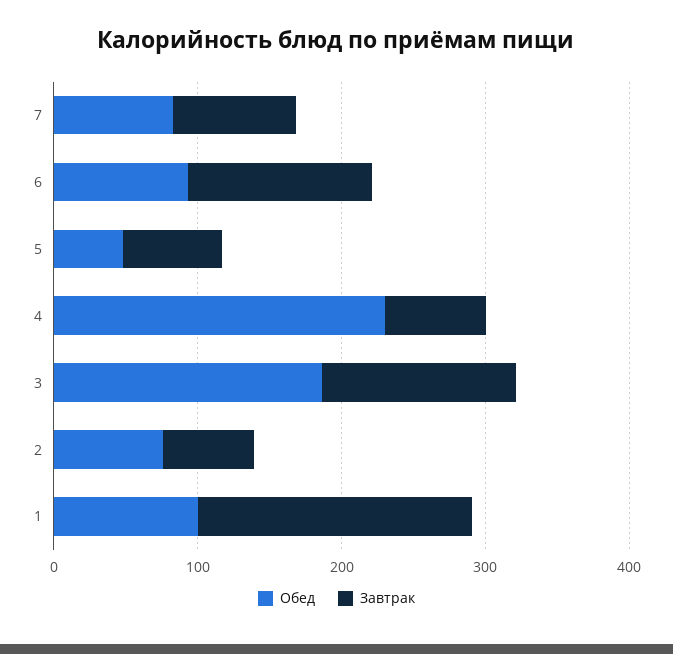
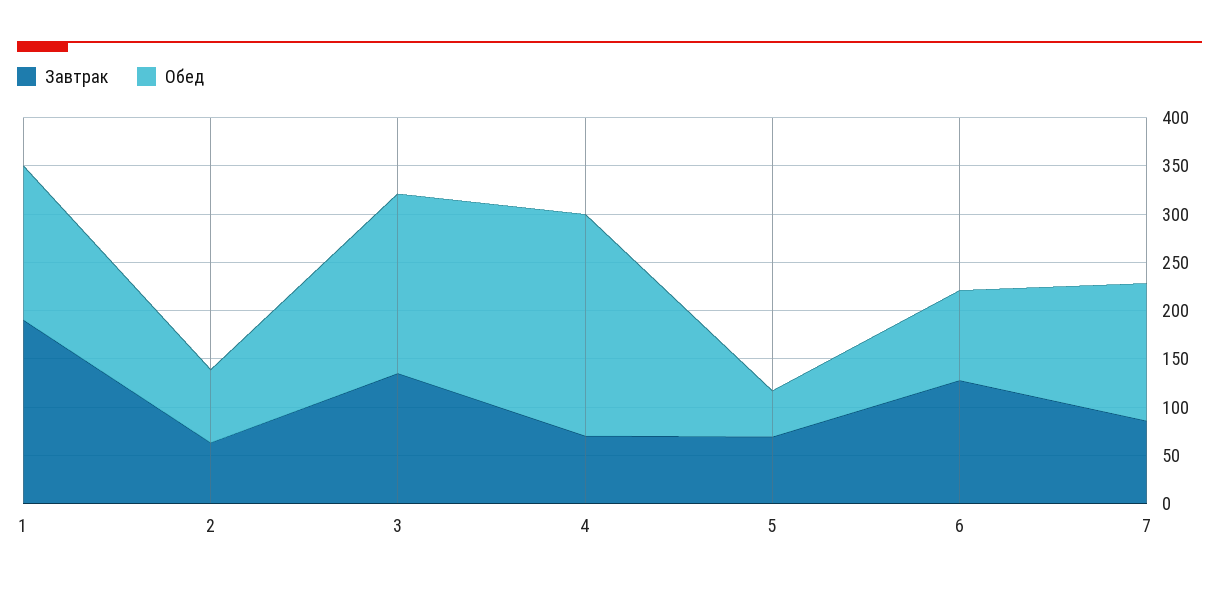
  {
    "Обед": {
-     "7": 80,
+     "7": 140,
      "6": 90,
      "5": 50,
      "4": 230,
      "3": 190,
      "2": 80,
-     "1": 100
+     "1": 160
    },
    "Завтрак": {
      "7": 90,
      "6": 130,
      "5": 70,
      "4": 70,
      "3": 140,
      "2": 60,
      "1": 190
    }
  }

